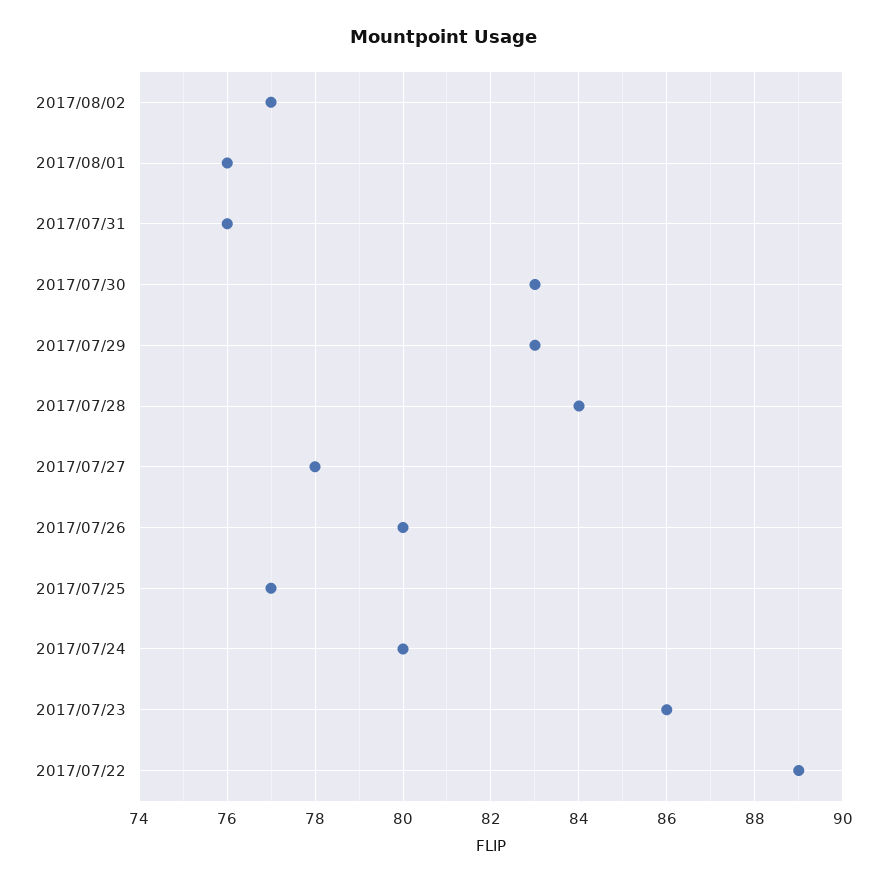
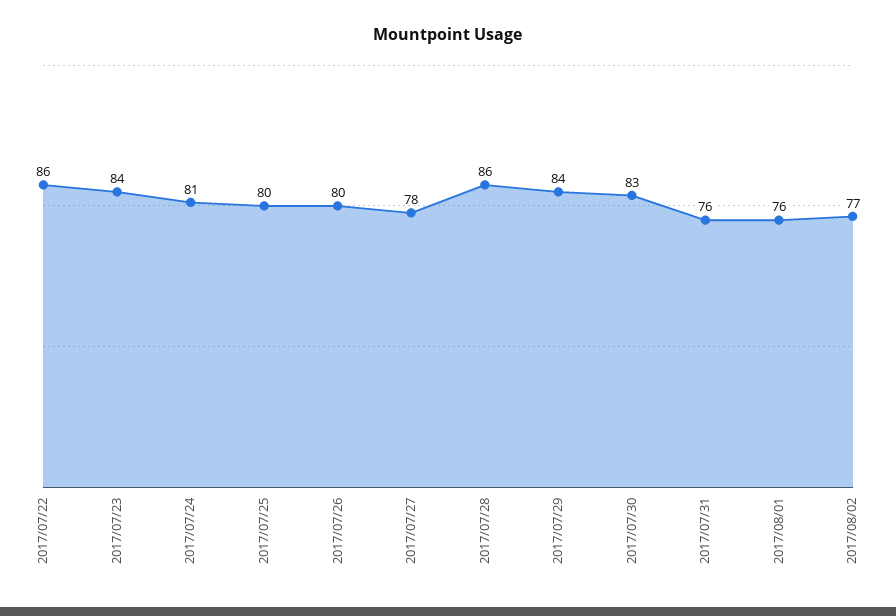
  {
    "2017/08/02": 77,
    "2017/08/01": 76,
    "2017/07/31": 76,
    "2017/07/30": 83,
-   "2017/07/29": 83,
+   "2017/07/29": 84,
-   "2017/07/28": 84,
+   "2017/07/28": 86,
    "2017/07/27": 78,
    "2017/07/26": 80,
-   "2017/07/25": 77,
+   "2017/07/25": 80,
-   "2017/07/24": 80,
+   "2017/07/24": 81,
-   "2017/07/23": 86,
+   "2017/07/23": 84,
-   "2017/07/22": 89
+   "2017/07/22": 86
  }

